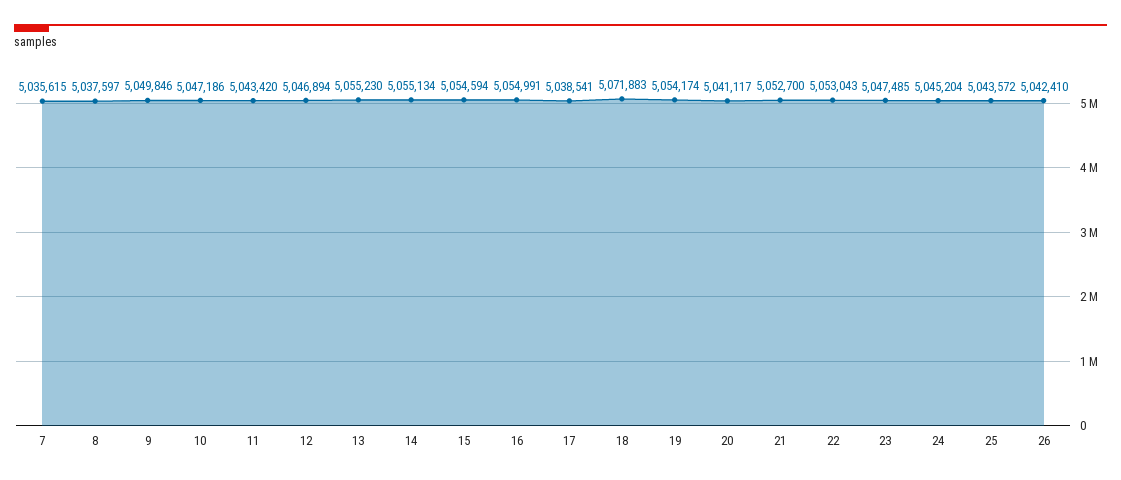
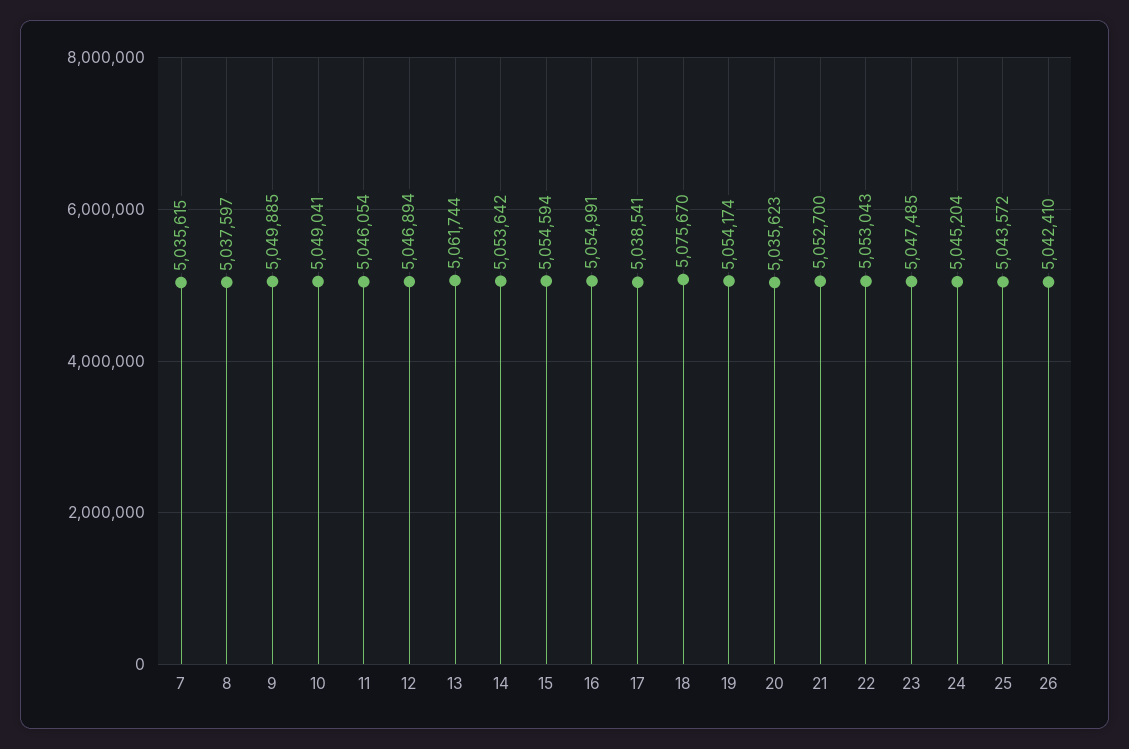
  {
    "7": 5035615,
    "8": 5037597,
-   "9": 5049846,
+   "9": 5049885,
-   "10": 5047186,
+   "10": 5049041,
-   "11": 5043420,
+   "11": 5046054,
    "12": 5046894,
-   "13": 5055230,
+   "13": 5061744,
-   "14": 5055134,
+   "14": 5053642,
    "15": 5054594,
    "16": 5054991,
    "17": 5038541,
-   "18": 5071883,
+   "18": 5075670,
    "19": 5054174,
-   "20": 5041117,
+   "20": 5035623,
    "21": 5052700,
    "22": 5053043,
    "23": 5047485,
    "24": 5045204,
    "25": 5043572,
    "26": 5042410
  }

